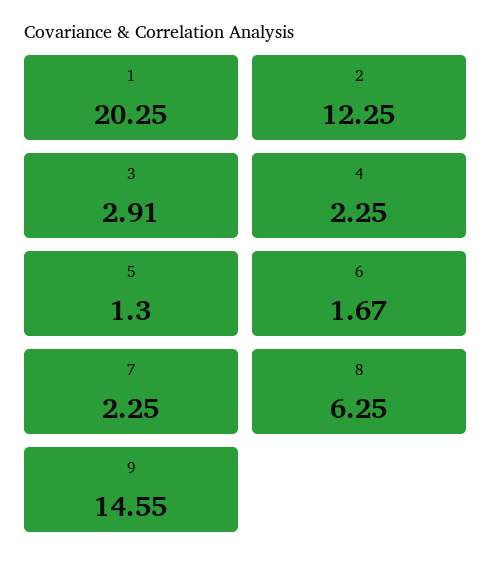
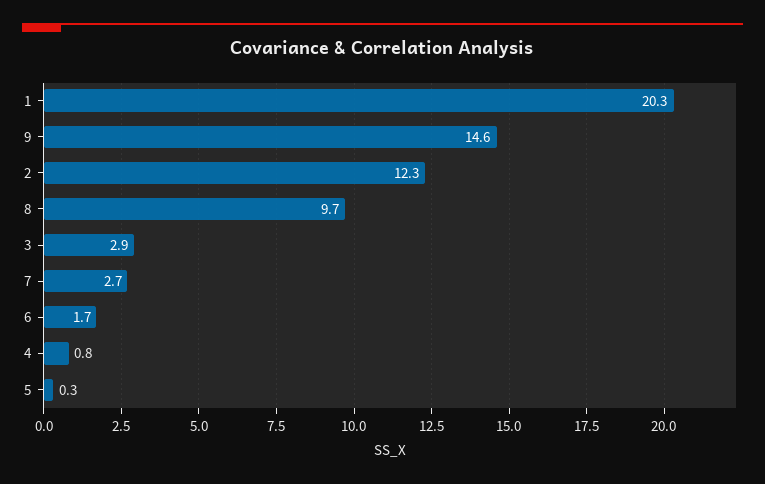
  {
    "1": 20.25,
    "2": 12.25,
    "3": 2.91,
-   "4": 2.25,
+   "4": 0.8,
-   "5": 1.3,
+   "5": 0.3,
    "6": 1.67,
-   "7": 2.25,
+   "7": 2.7,
-   "8": 6.25,
+   "8": 9.7,
    "9": 14.55
  }

